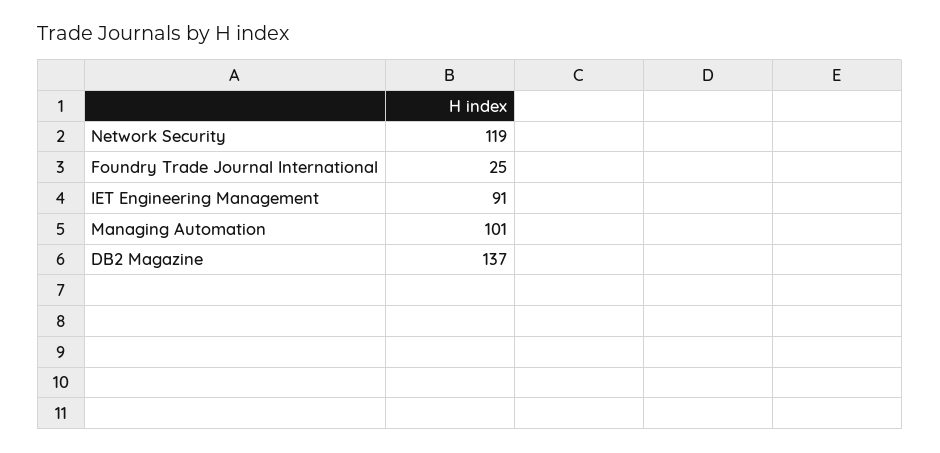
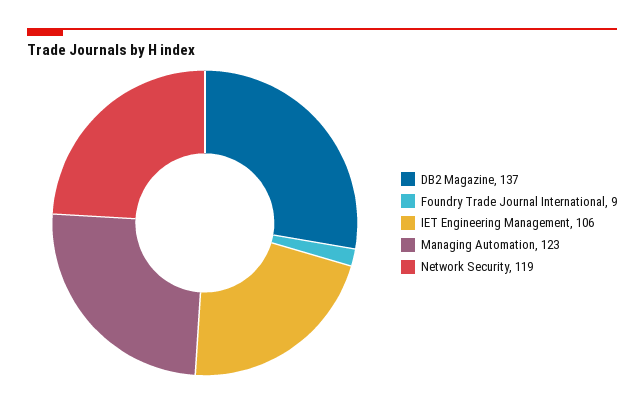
  {
    "Network Security": 119,
-   "Foundry Trade Journal International": 25,
+   "Foundry Trade Journal International": 9,
-   "IET Engineering Management": 91,
+   "IET Engineering Management": 106,
-   "Managing Automation": 101,
+   "Managing Automation": 123,
    "DB2 Magazine": 137
  }

